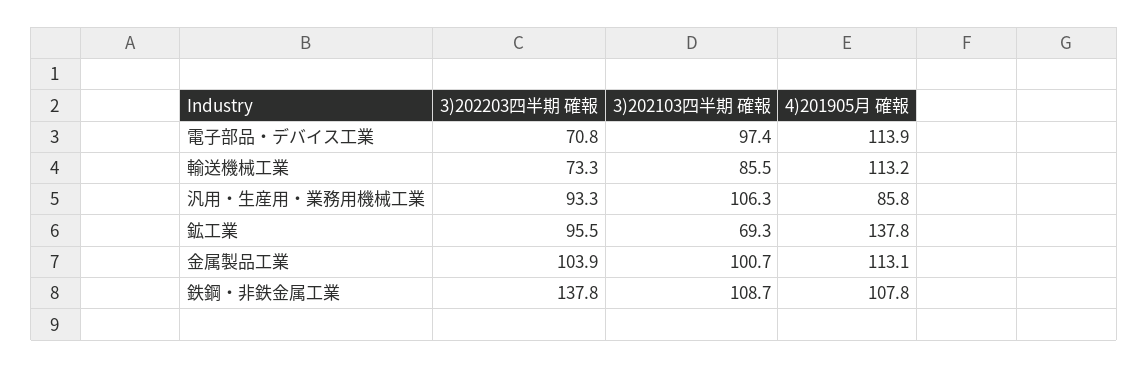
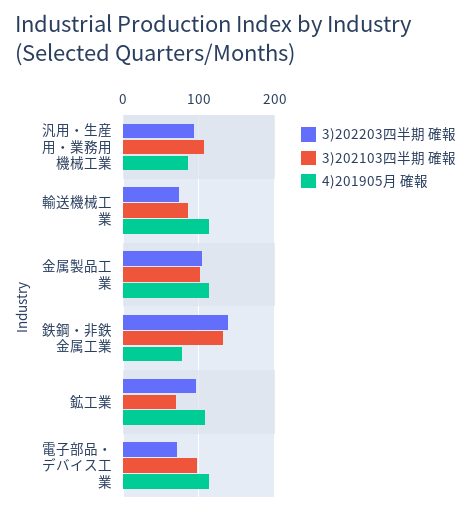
  {
    "3)202203四半期 確報": {
      "電子部品・デバイス工業": 70.8,
      "輸送機械工業": 73.3,
      "汎用・生産用・業務用機械工業": 93.3,
      "鉱工業": 95.5,
      "金属製品工業": 103.9,
      "鉄鋼・非鉄金属工業": 137.8
    },
    "3)202103四半期 確報": {
      "電子部品・デバイス工業": 97.4,
      "輸送機械工業": 85.5,
      "汎用・生産用・業務用機械工業": 106.3,
      "鉱工業": 69.3,
      "金属製品工業": 100.7,
-     "鉄鋼・非鉄金属工業": 108.7
+     "鉄鋼・非鉄金属工業": 130
    },
    "4)201905月 確報": {
      "電子部品・デバイス工業": 113.9,
      "輸送機械工業": 113.2,
      "汎用・生産用・業務用機械工業": 85.8,
-     "鉱工業": 137.8,
+     "鉱工業": 110,
      "金属製品工業": 113.1,
-     "鉄鋼・非鉄金属工業": 107.8
+     "鉄鋼・非鉄金属工業": 80
    }
  }

